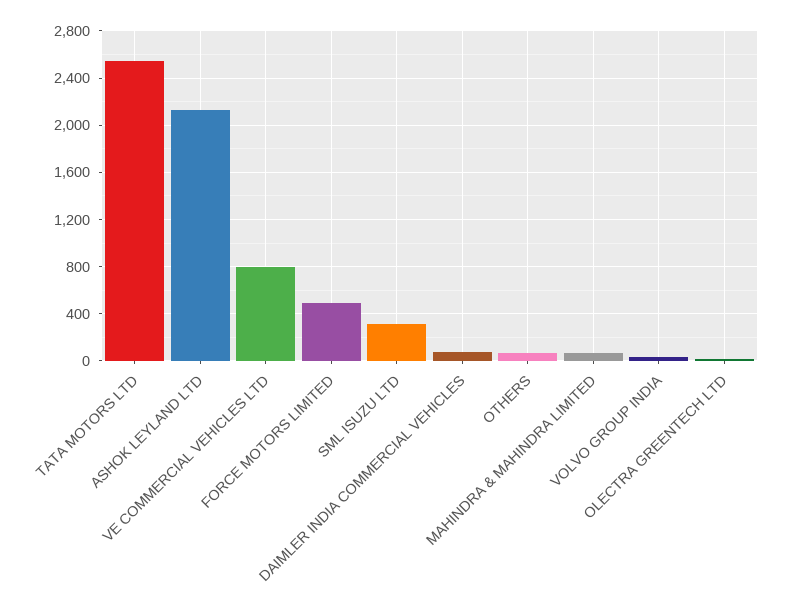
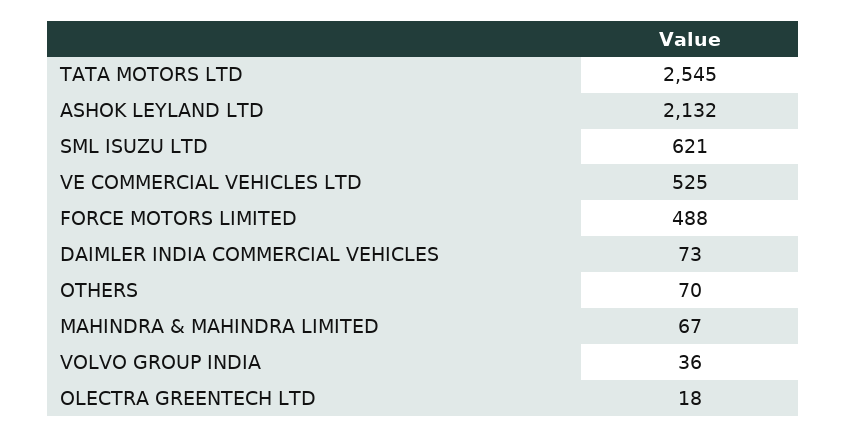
  {
    "TATA MOTORS LTD": 2545,
    "ASHOK LEYLAND LTD": 2132,
-   "VE COMMERCIAL VEHICLES LTD": 800,
+   "VE COMMERCIAL VEHICLES LTD": 525,
    "FORCE MOTORS LIMITED": 488,
-   "SML ISUZU LTD": 300,
+   "SML ISUZU LTD": 621,
    "DAIMLER INDIA COMMERCIAL VEHICLES": 73,
    "OTHERS": 70,
    "MAHINDRA & MAHINDRA LIMITED": 67,
    "VOLVO GROUP INDIA": 36,
    "OLECTRA GREENTECH LTD": 18
  }

